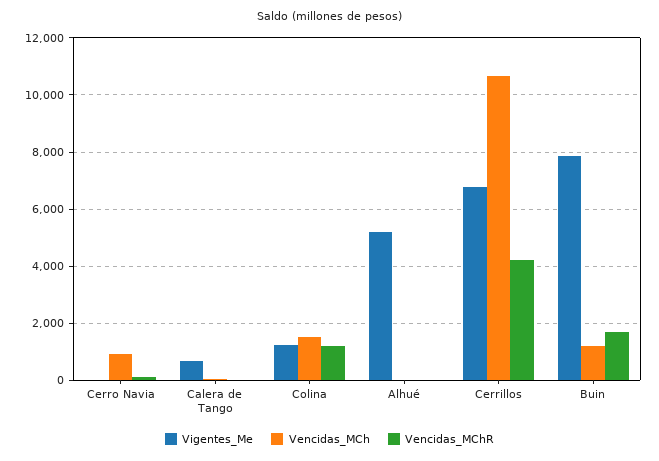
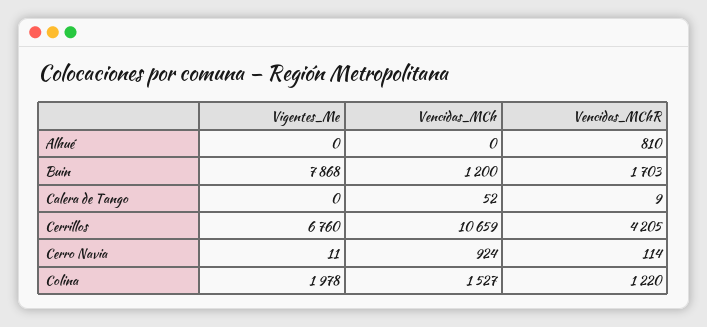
  {
    "Vigentes_Me": {
      "Cerro Navia": 11,
-     "Calera de Tango": 750,
+     "Calera de Tango": 0,
-     "Colina": 1250,
+     "Colina": 1978,
-     "Alhué": 5250,
+     "Alhué": 0,
      "Cerrillos": 6760,
      "Buin": 7868
    },
    "Vencidas_MCh": {
      "Cerro Navia": 924,
      "Calera de Tango": 52,
      "Colina": 1527,
      "Alhué": 0,
      "Cerrillos": 10659,
      "Buin": 1200
    },
    "Vencidas_MChR": {
      "Cerro Navia": 114,
      "Calera de Tango": 9,
      "Colina": 1220,
-     "Alhué": 0,
+     "Alhué": 810,
      "Cerrillos": 4205,
      "Buin": 1703
    }
  }

